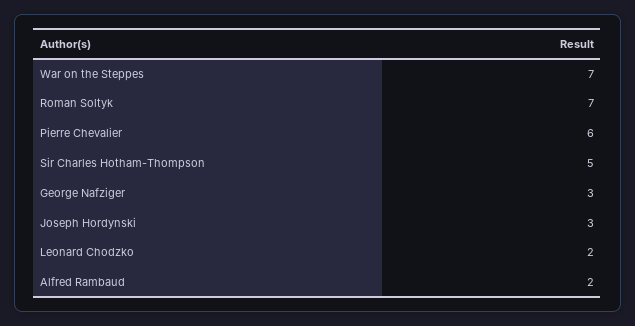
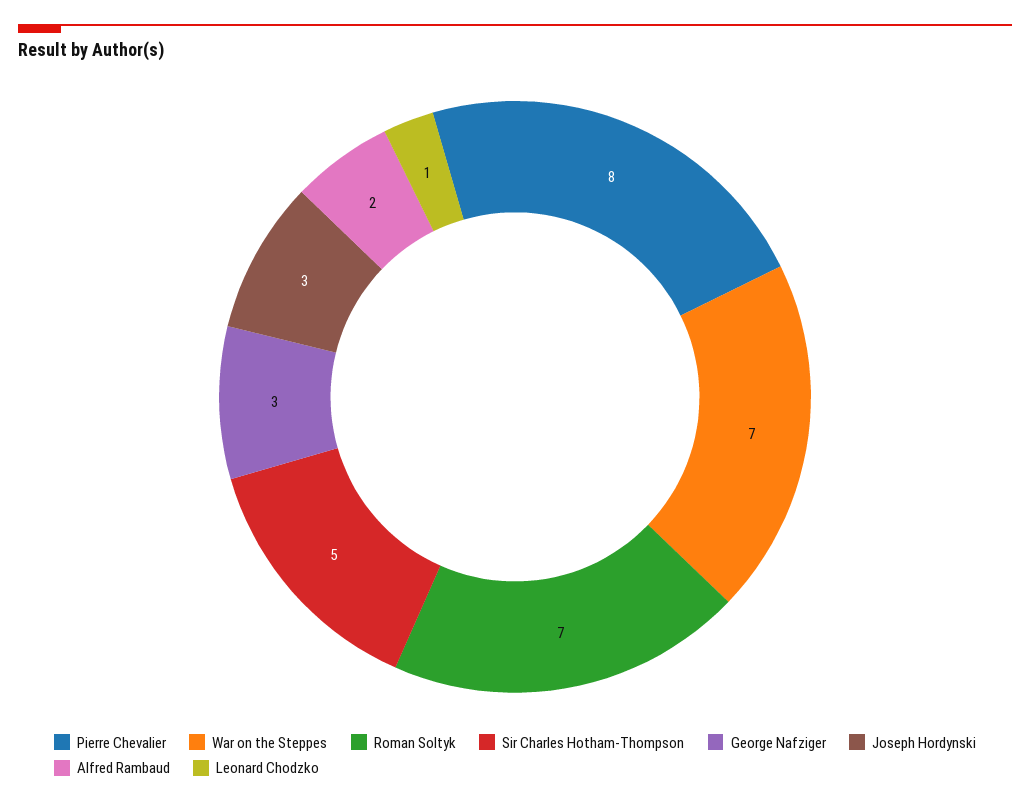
  {
    "War on the Steppes": 7,
    "Roman Soltyk": 7,
-   "Pierre Chevalier": 6,
+   "Pierre Chevalier": 8,
    "Sir Charles Hotham-Thompson": 5,
    "George Nafziger": 3,
    "Joseph Hordynski": 3,
-   "Leonard Chodzko": 2,
+   "Leonard Chodzko": 1,
    "Alfred Rambaud": 2
  }

